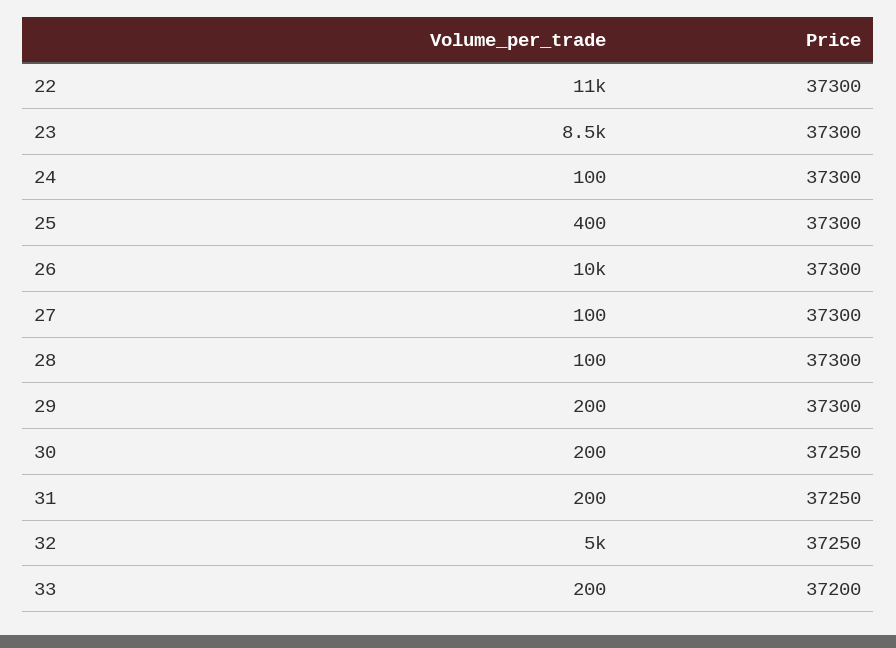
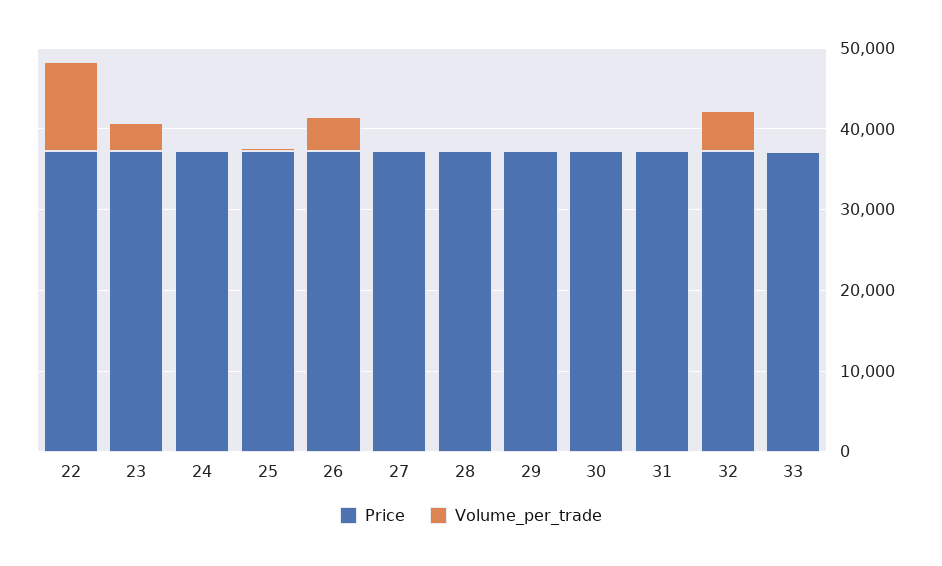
  {
    "Volume_per_trade": {
      "22": 11000,
-     "23": 8500,
+     "23": 4000,
      "24": 100,
      "25": 400,
-     "26": 10000,
+     "26": 4000,
      "27": 100,
      "28": 100,
      "29": 200,
      "30": 200,
      "31": 200,
      "32": 5000,
      "33": 200
    },
    "Price": {
      "22": 37300,
      "23": 37300,
      "24": 37300,
      "25": 37300,
      "26": 37300,
      "27": 37300,
      "28": 37300,
      "29": 37300,
      "30": 37250,
      "31": 37250,
      "32": 37250,
      "33": 37200
    }
  }

